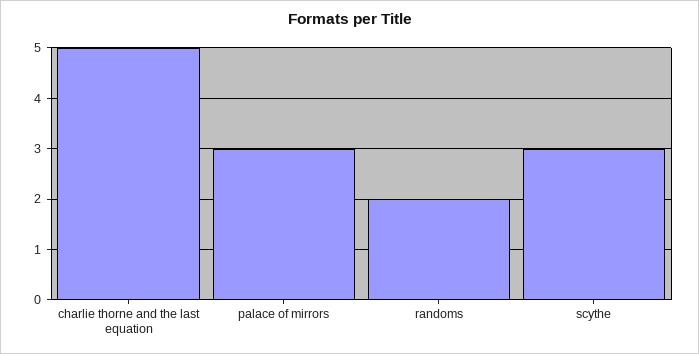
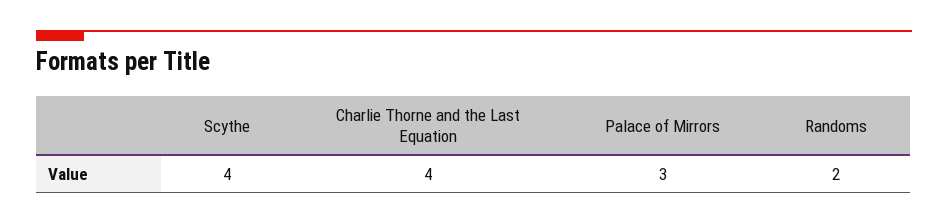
  {
-   "charlie thorne and the last equation": 5,
+   "charlie thorne and the last equation": 4,
    "palace of mirrors": 3,
    "randoms": 2,
-   "scythe": 3
+   "scythe": 4
  }

